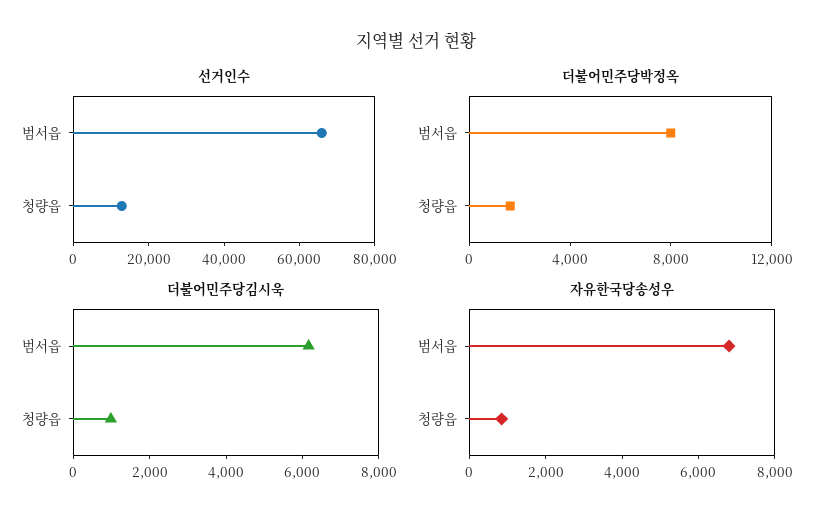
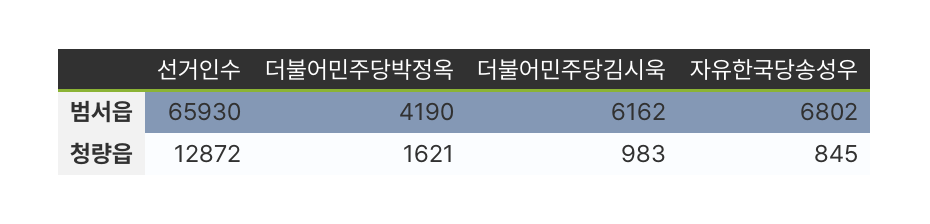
  {
    "선거인수": {
      "범서읍": 65930,
      "청량읍": 12872
    },
    "더불어민주당박정옥": {
-     "범서읍": 8000,
+     "범서읍": 4190,
      "청량읍": 1621
    },
    "더불어민주당김시욱": {
      "범서읍": 6162,
      "청량읍": 983
    },
    "자유한국당송성우": {
      "범서읍": 6802,
      "청량읍": 845
    }
  }

